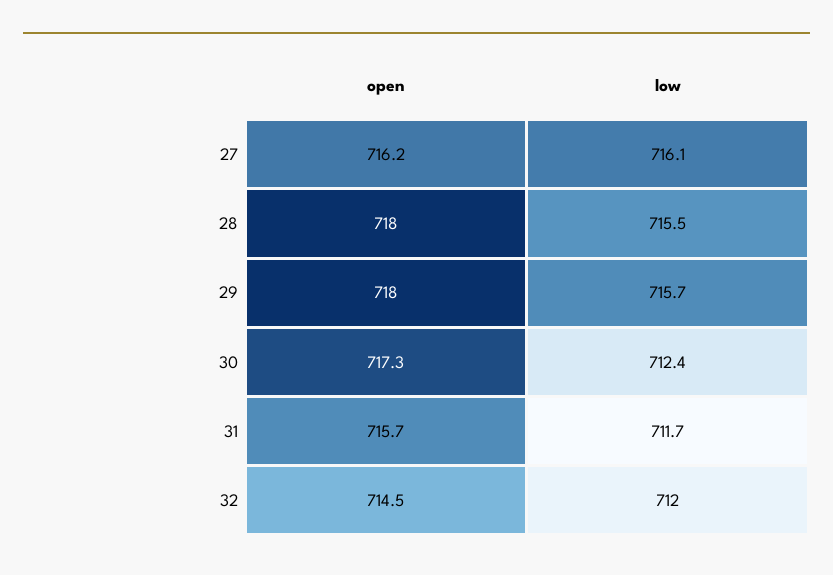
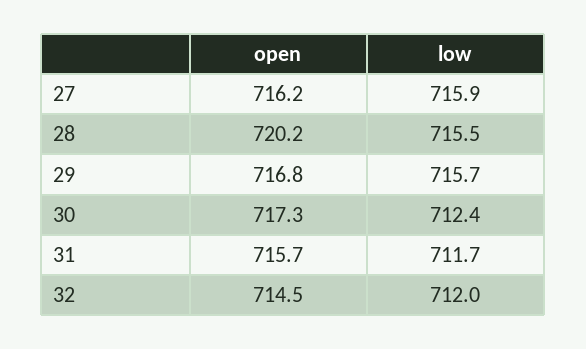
  {
    "open": {
      "27": 716.2,
-     "28": 718,
+     "28": 720.2,
-     "29": 718,
+     "29": 716.8,
      "30": 717.3,
      "31": 715.7,
      "32": 714.5
    },
    "low": {
-     "27": 716.1,
+     "27": 715.9,
      "28": 715.5,
      "29": 715.7,
      "30": 712.4,
      "31": 711.7,
      "32": 712
    }
  }

